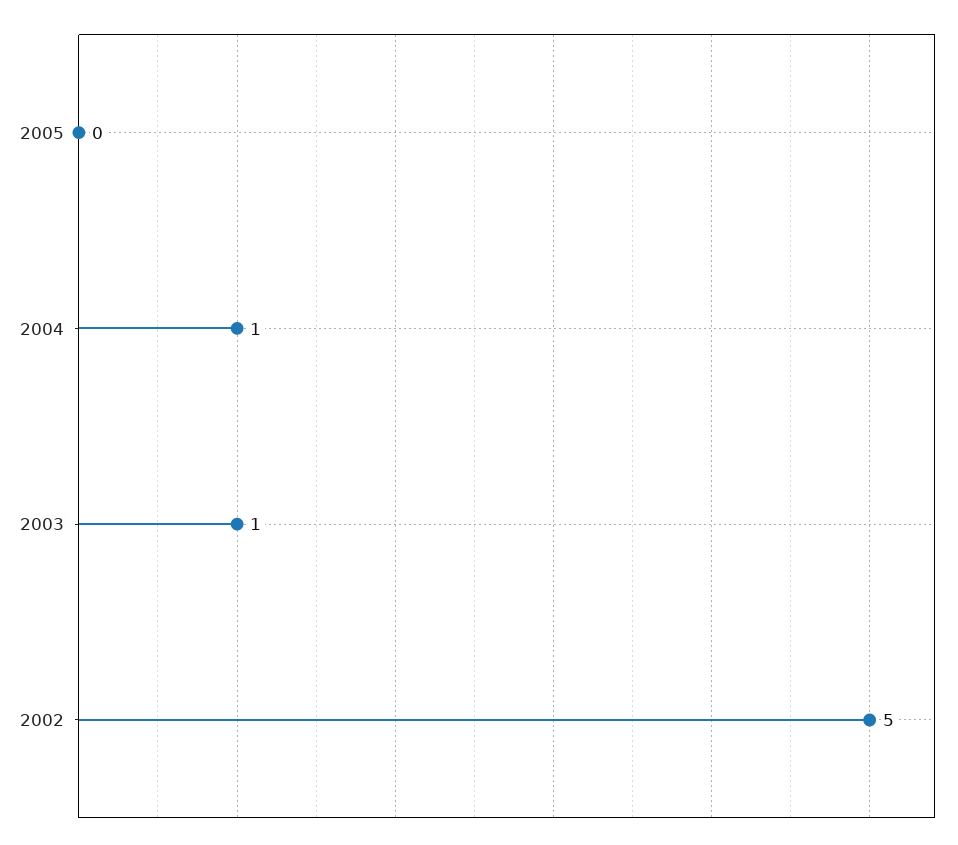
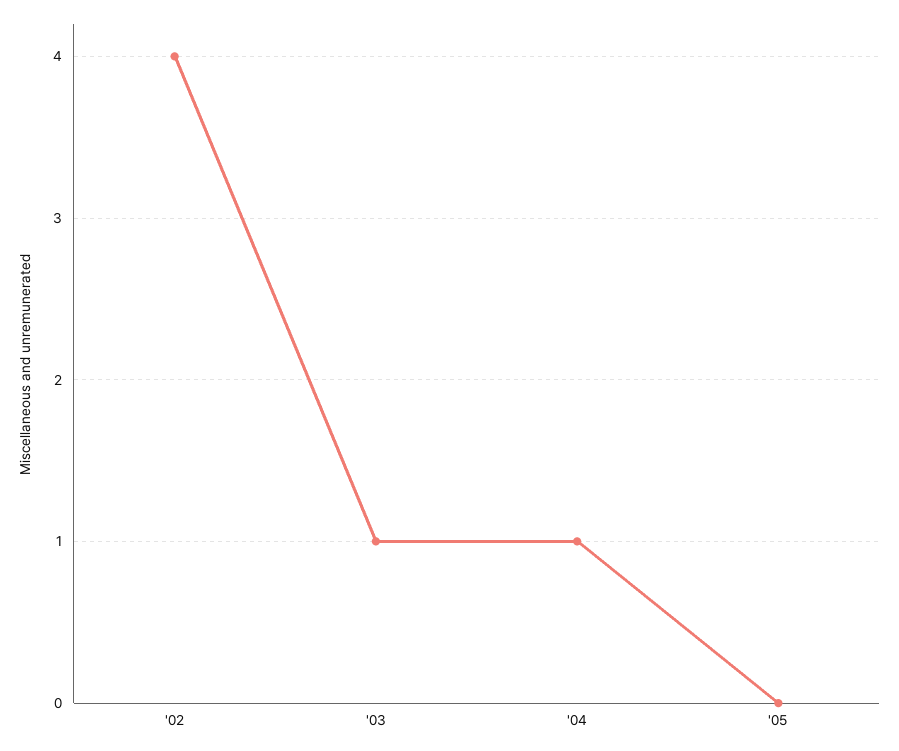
  {
    "2005": 0,
    "2004": 1,
    "2003": 1,
-   "2002": 5
+   "2002": 4
  }

